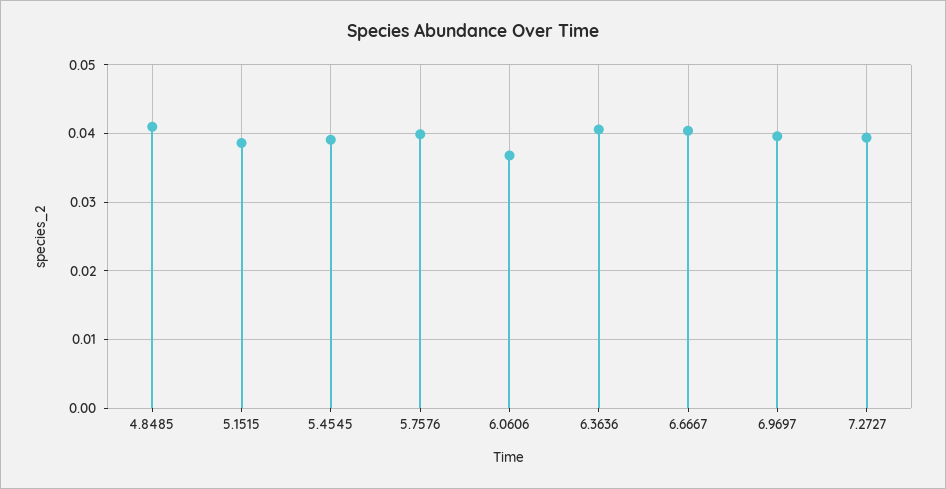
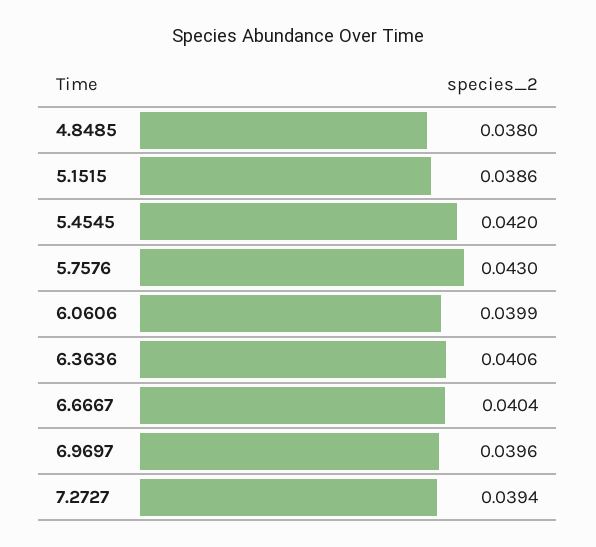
  {
-   "4.8485": 0.041,
+   "4.8485": 0.038,
    "5.1515": 0.0386,
-   "5.4545": 0.039,
+   "5.4545": 0.042,
-   "5.7576": 0.04,
+   "5.7576": 0.043,
-   "6.0606": 0.037,
+   "6.0606": 0.0399,
    "6.3636": 0.0406,
    "6.6667": 0.0404,
    "6.9697": 0.0396,
    "7.2727": 0.0394
  }

